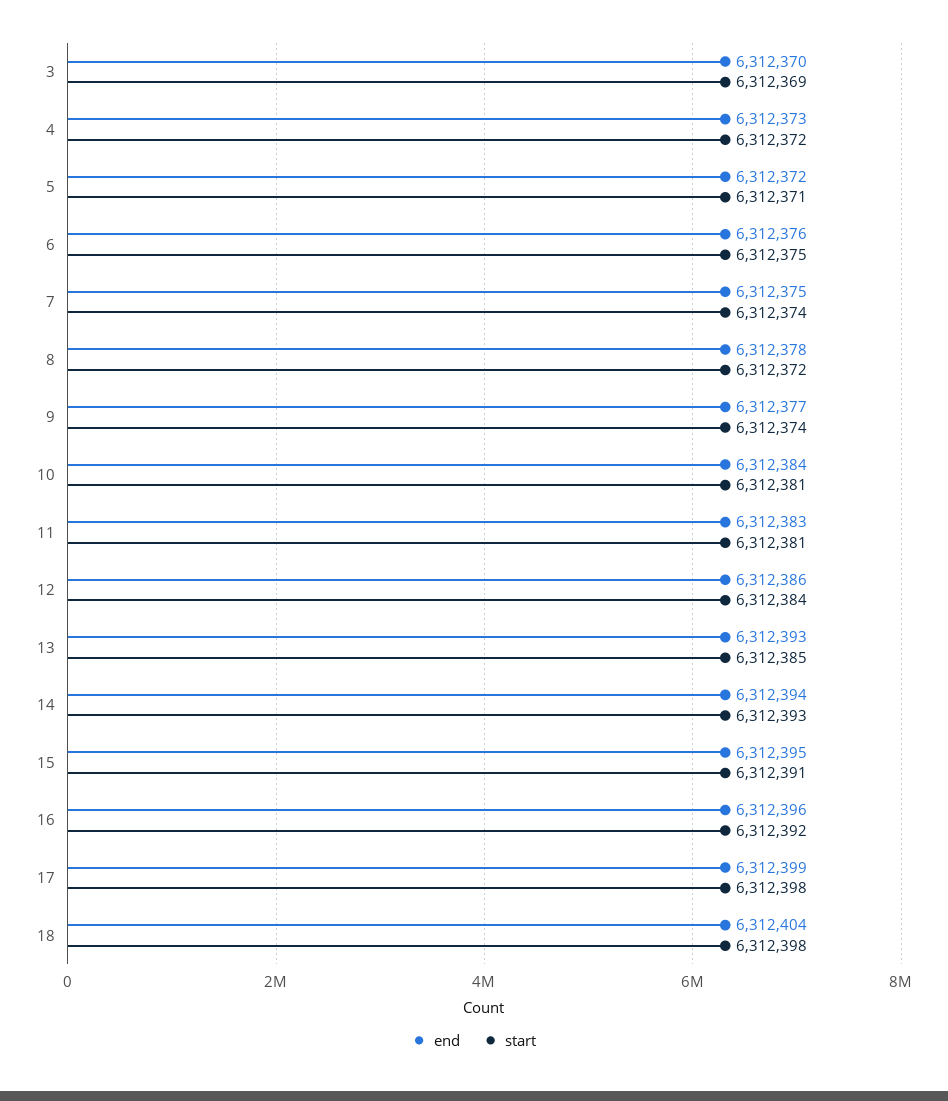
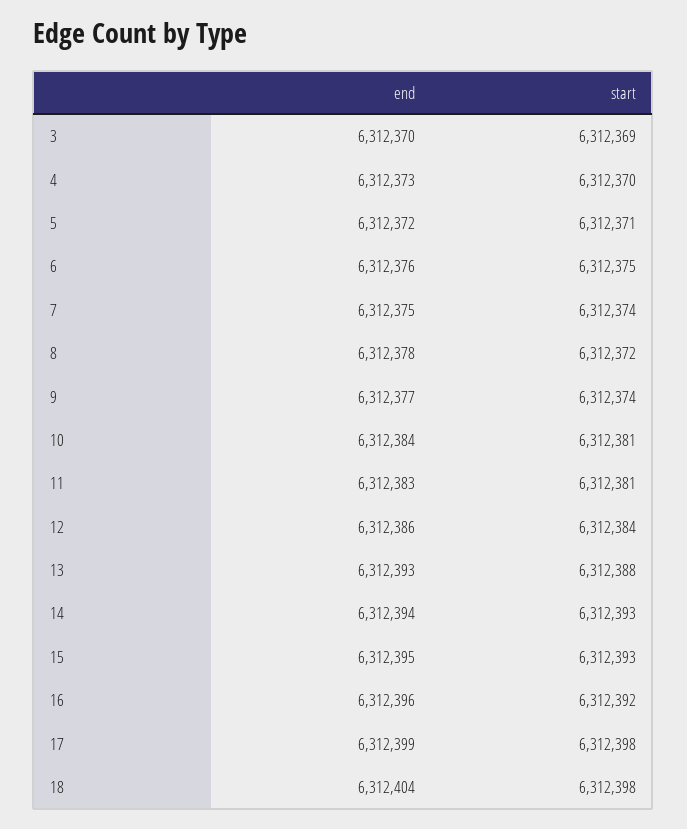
  {
    "end": {
      "3": 6312370,
      "4": 6312373,
      "5": 6312372,
      "6": 6312376,
      "7": 6312375,
      "8": 6312378,
      "9": 6312377,
      "10": 6312384,
      "11": 6312383,
      "12": 6312386,
      "13": 6312393,
      "14": 6312394,
      "15": 6312395,
      "16": 6312396,
      "17": 6312399,
      "18": 6312404
    },
    "start": {
      "3": 6312369,
-     "4": 6312372,
+     "4": 6312370,
      "5": 6312371,
      "6": 6312375,
      "7": 6312374,
      "8": 6312372,
      "9": 6312374,
      "10": 6312381,
      "11": 6312381,
      "12": 6312384,
-     "13": 6312385,
+     "13": 6312388,
      "14": 6312393,
-     "15": 6312391,
+     "15": 6312393,
      "16": 6312392,
      "17": 6312398,
      "18": 6312398
    }
  }

